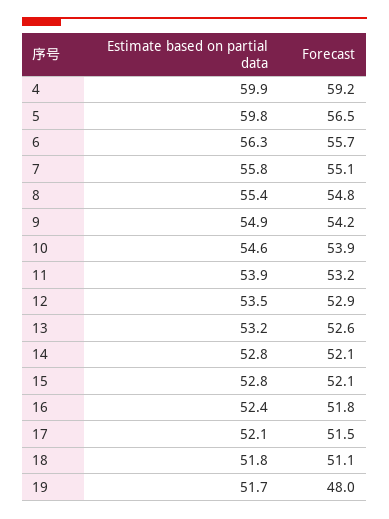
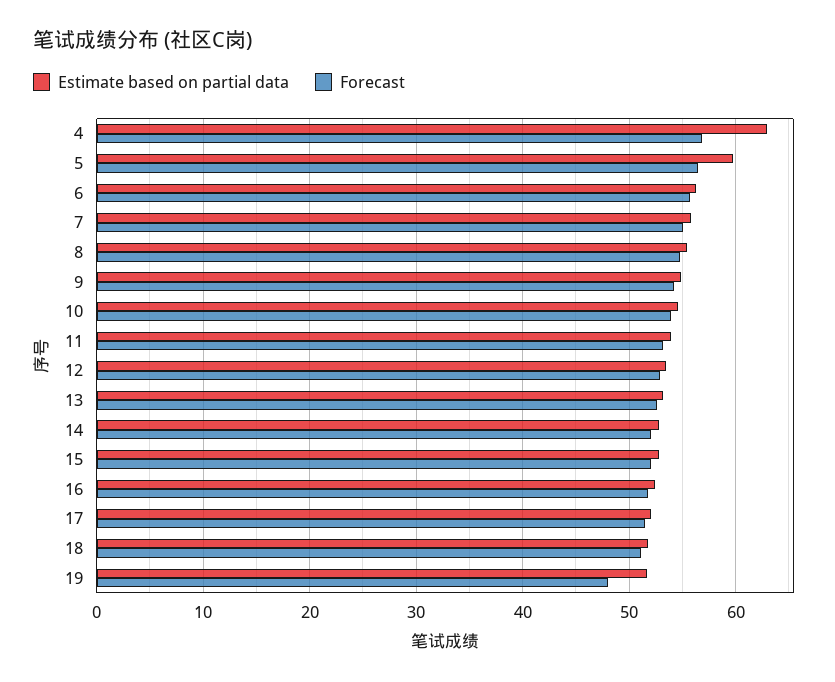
  {
    "Estimate based on partial data": {
-     "4": 59.9,
+     "4": 63,
      "5": 59.8,
      "6": 56.3,
      "7": 55.8,
      "8": 55.4,
      "9": 54.9,
      "10": 54.6,
      "11": 53.9,
      "12": 53.5,
      "13": 53.2,
      "14": 52.8,
      "15": 52.8,
      "16": 52.4,
      "17": 52.1,
      "18": 51.8,
      "19": 51.7
    },
    "Forecast": {
-     "4": 59.2,
+     "4": 57,
      "5": 56.5,
      "6": 55.7,
      "7": 55.1,
      "8": 54.8,
      "9": 54.2,
      "10": 53.9,
      "11": 53.2,
      "12": 52.9,
      "13": 52.6,
      "14": 52.1,
      "15": 52.1,
      "16": 51.8,
      "17": 51.5,
      "18": 51.1,
      "19": 48
    }
  }

